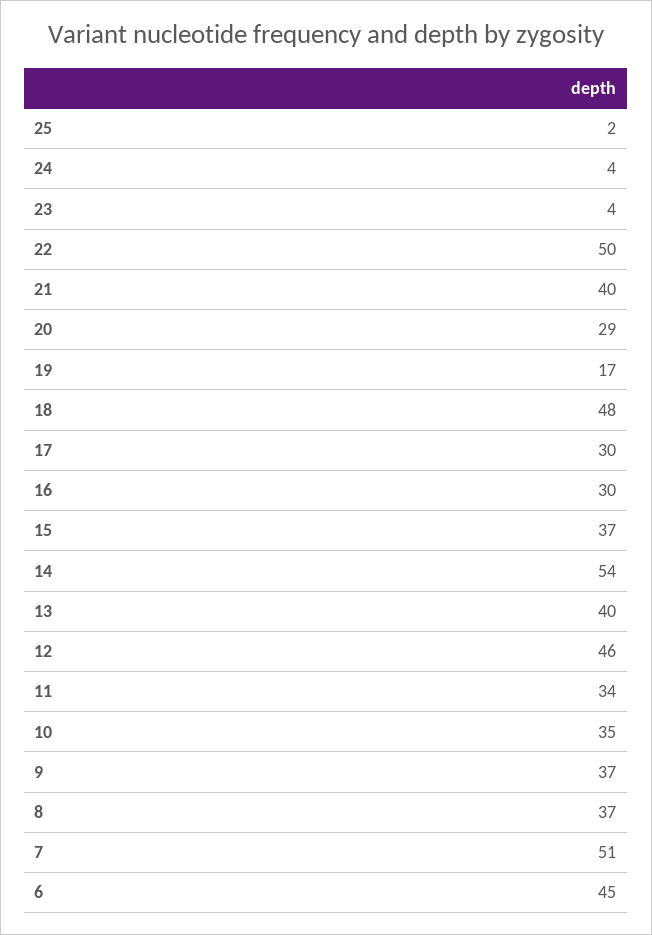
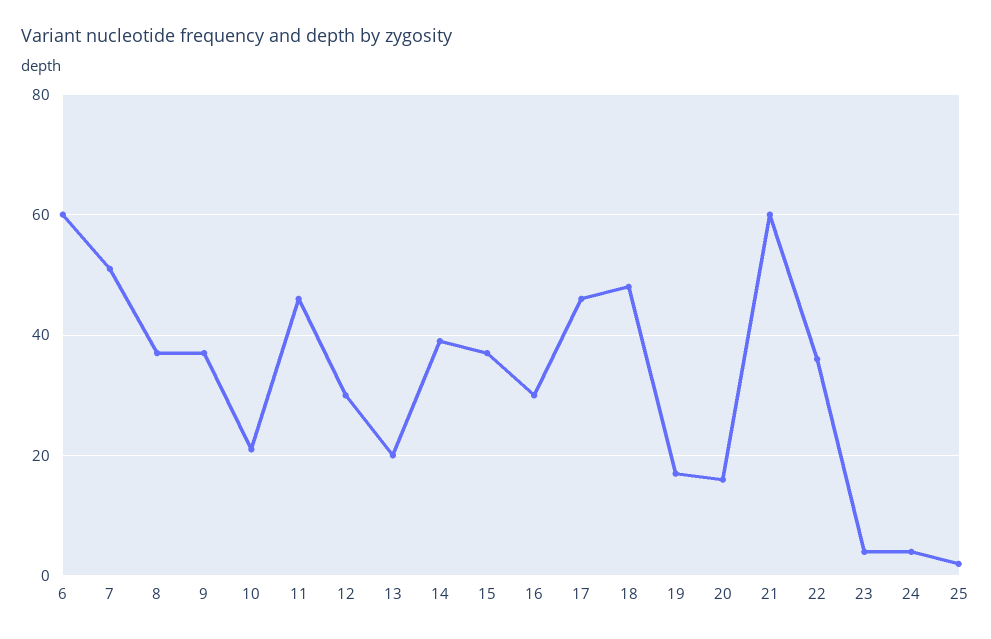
  {
    "25": 2,
    "24": 4,
    "23": 4,
-   "22": 50,
+   "22": 35,
-   "21": 40,
+   "21": 60,
-   "20": 29,
+   "20": 15,
    "19": 17,
    "18": 48,
-   "17": 30,
+   "17": 45,
    "16": 30,
    "15": 37,
-   "14": 54,
+   "14": 40,
-   "13": 40,
+   "13": 20,
-   "12": 46,
+   "12": 30,
-   "11": 34,
+   "11": 45,
-   "10": 35,
+   "10": 20,
    "9": 37,
    "8": 37,
    "7": 51,
-   "6": 45
+   "6": 60
  }

